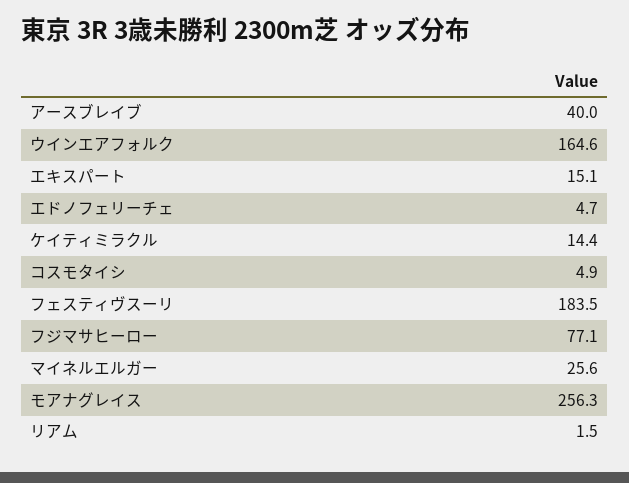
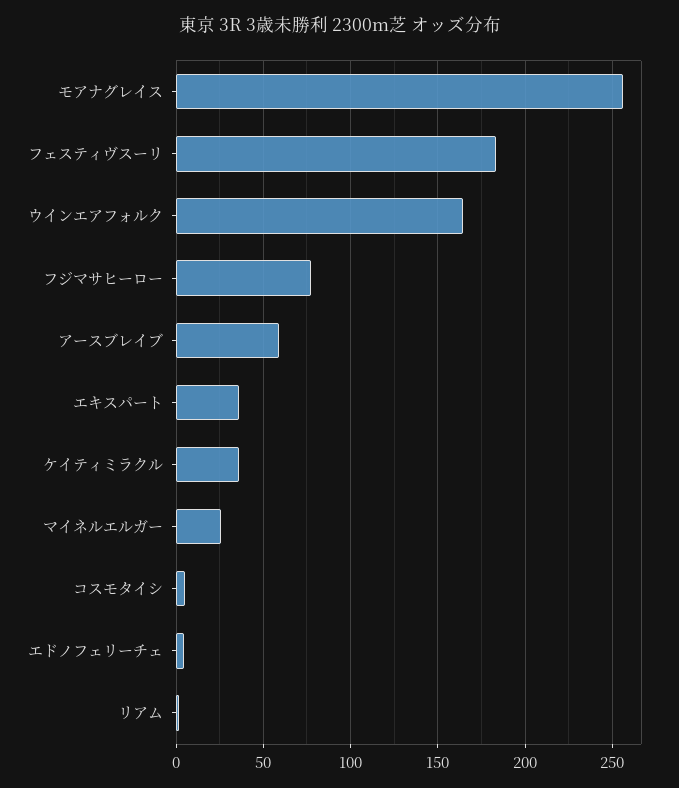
  {
-   "アースブレイブ": 40,
+   "アースブレイブ": 60,
    "ウインエアフォルク": 164.6,
-   "エキスパート": 15.1,
+   "エキスパート": 35,
    "エドノフェリーチェ": 4.7,
-   "ケイティミラクル": 14.4,
+   "ケイティミラクル": 35,
    "コスモタイシ": 4.9,
    "フェスティヴスーリ": 183.5,
    "フジマサヒーロー": 77.1,
    "マイネルエルガー": 25.6,
    "モアナグレイス": 256.3,
    "リアム": 1.5
  }

